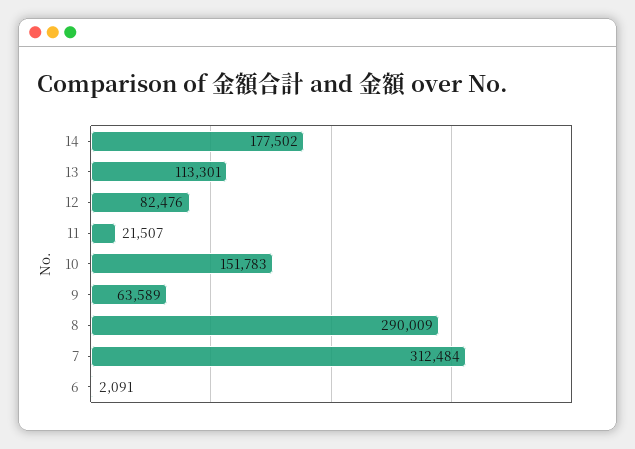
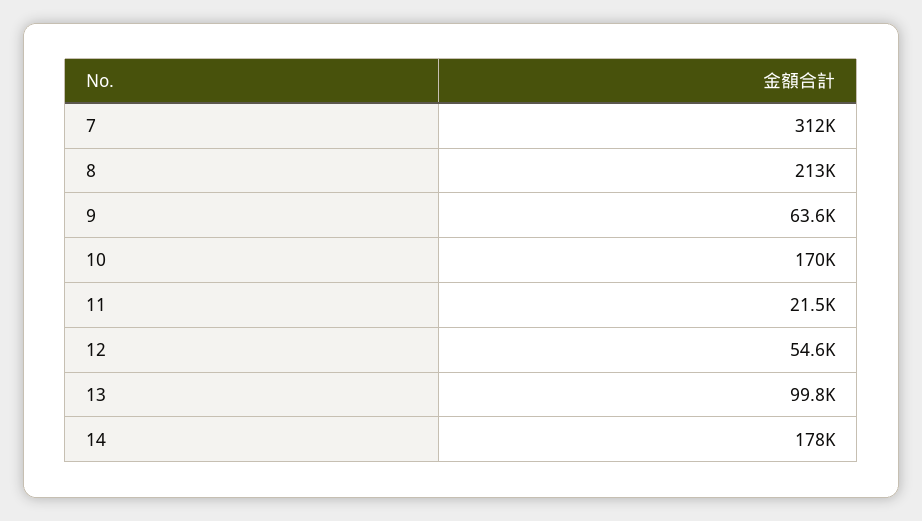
  {
    "14": 177502,
-   "13": 113301,
+   "13": 99800,
-   "12": 82476,
+   "12": 54600,
    "11": 21507,
-   "10": 151783,
+   "10": 170000,
    "9": 63589,
-   "8": 290009,
+   "8": 213000,
-   "7": 312484,
+   "7": 312484
-   "6": 2091
  }

